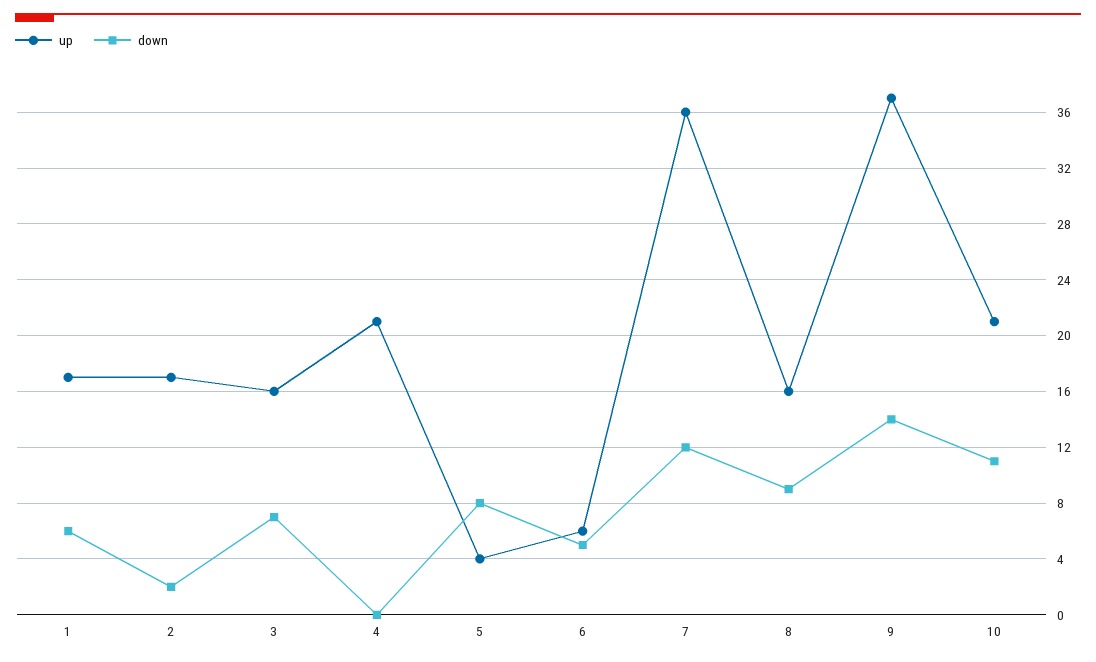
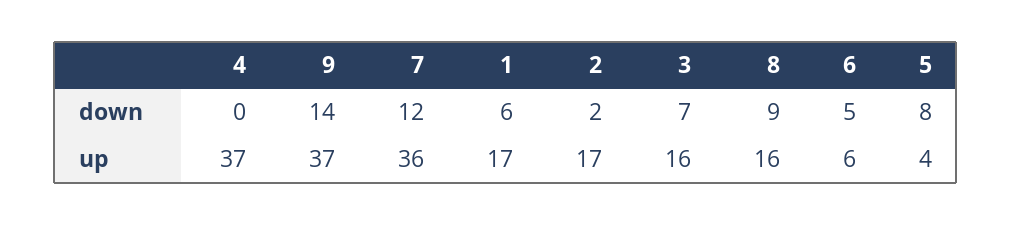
  {
    "up": {
      "1": 17,
      "2": 17,
      "3": 16,
-     "4": 21,
+     "4": 37,
      "5": 4,
      "6": 6,
      "7": 36,
      "8": 16,
-     "9": 37,
+     "9": 37
-     "10": 21
    },
    "down": {
      "1": 6,
      "2": 2,
      "3": 7,
      "4": 0,
      "5": 8,
      "6": 5,
      "7": 12,
      "8": 9,
-     "9": 14,
+     "9": 14
-     "10": 11
    }
  }

